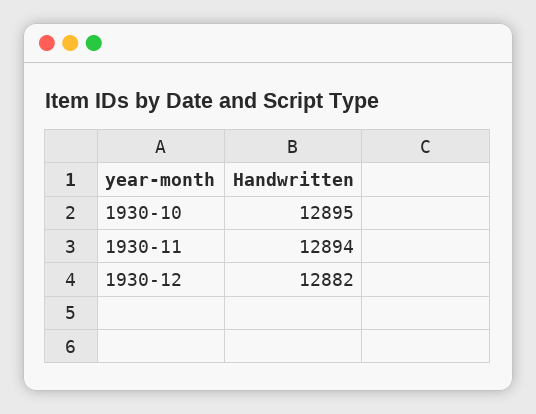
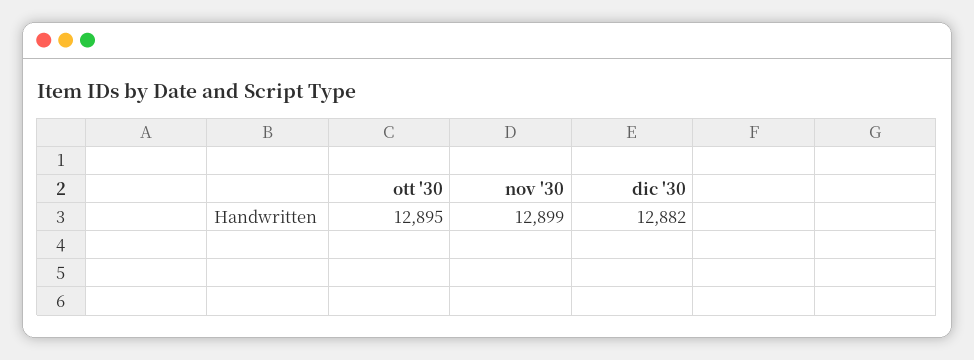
  {
    "1930-10": 12895,
-   "1930-11": 12894,
+   "1930-11": 12899,
    "1930-12": 12882
  }

